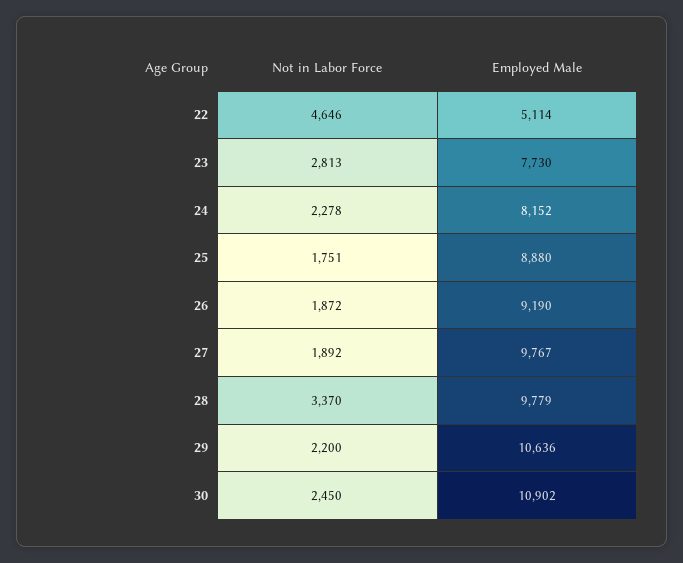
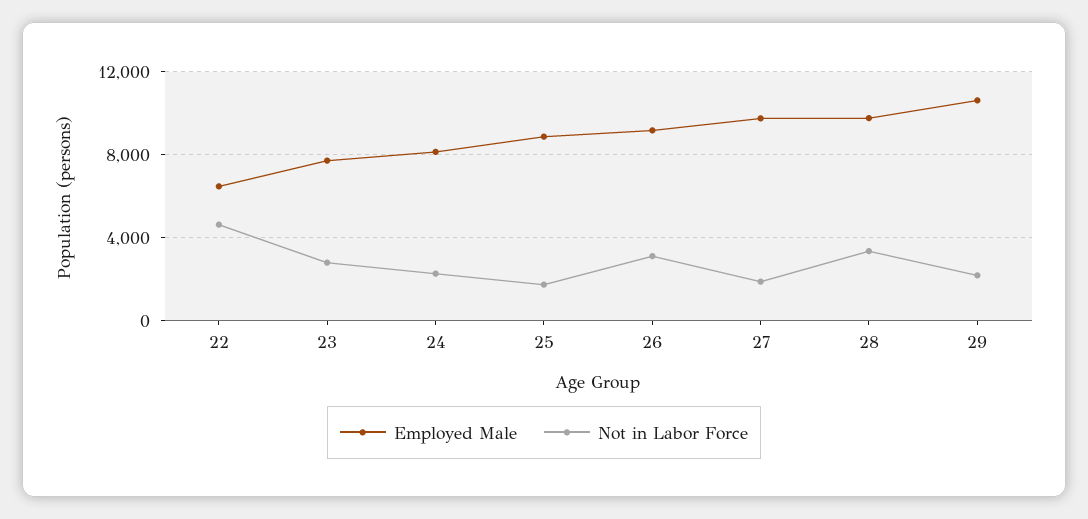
  {
    "Not in Labor Force": {
      "22": 4646,
      "23": 2813,
      "24": 2278,
      "25": 1751,
-     "26": 1872,
+     "26": 3000,
      "27": 1892,
      "28": 3370,
-     "29": 2200,
+     "29": 2200
-     "30": 2450
    },
    "Employed Male": {
-     "22": 5114,
+     "22": 6500,
      "23": 7730,
      "24": 8152,
      "25": 8880,
      "26": 9190,
      "27": 9767,
      "28": 9779,
-     "29": 10636,
+     "29": 10636
-     "30": 10902
    }
  }

